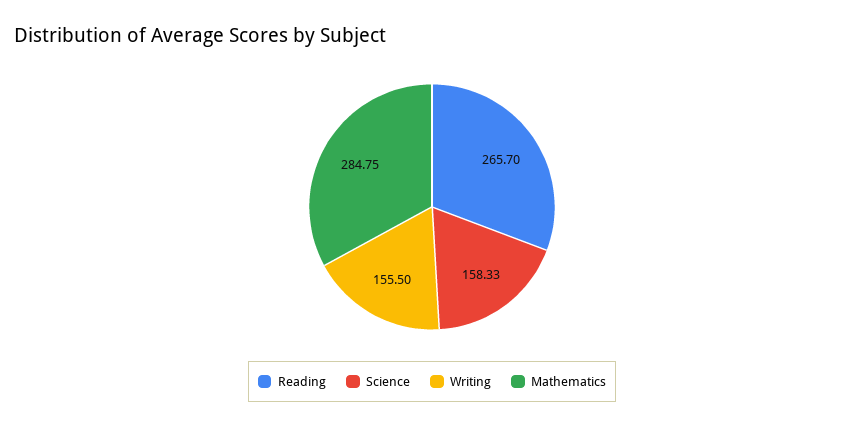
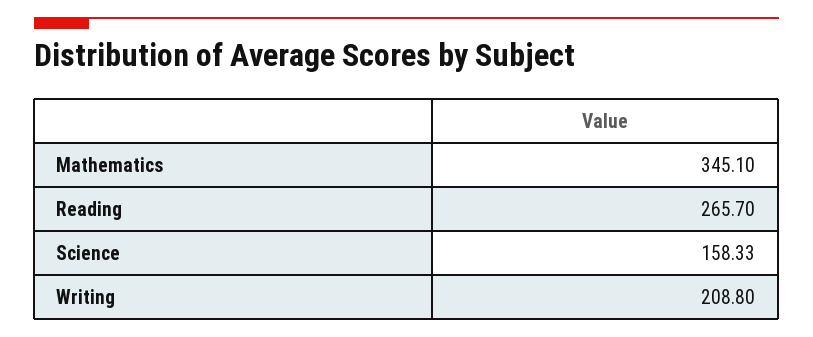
  {
    "Reading": 265.7,
    "Science": 158.33,
-   "Writing": 155.5,
+   "Writing": 208.8,
-   "Mathematics": 284.75
+   "Mathematics": 345.1
  }

